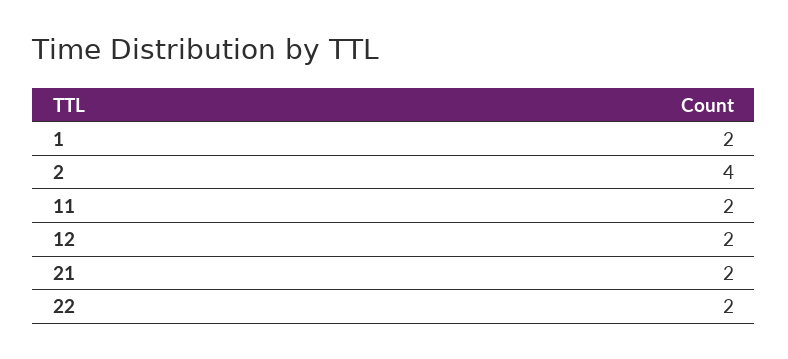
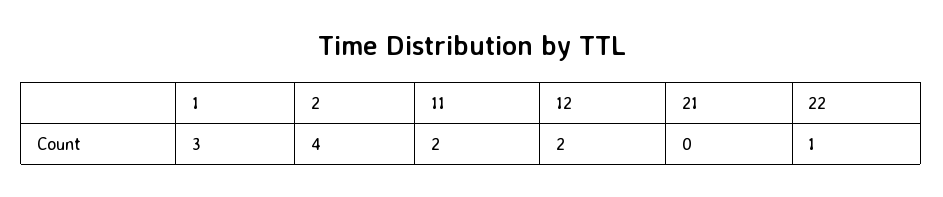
  {
-   "1": 2,
+   "1": 3,
    "2": 4,
    "11": 2,
    "12": 2,
-   "21": 2,
+   "21": 0,
-   "22": 2
+   "22": 1
  }

